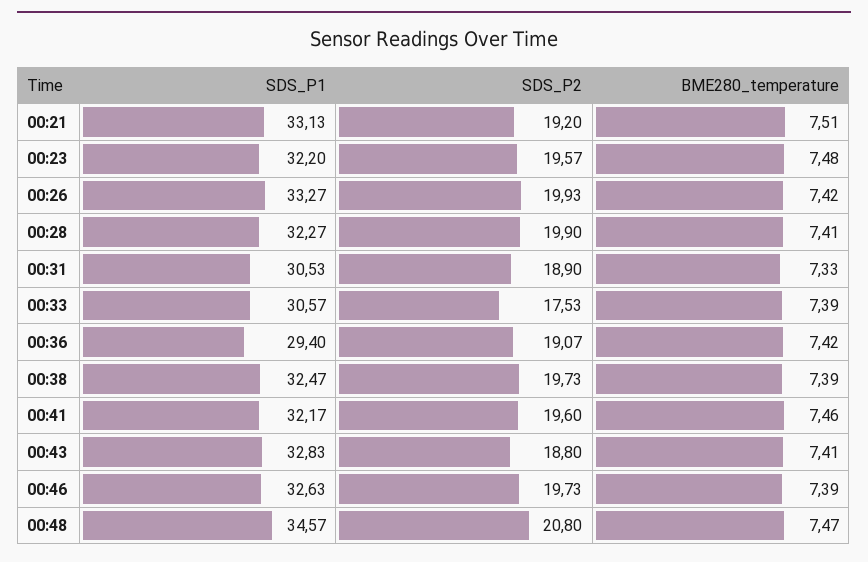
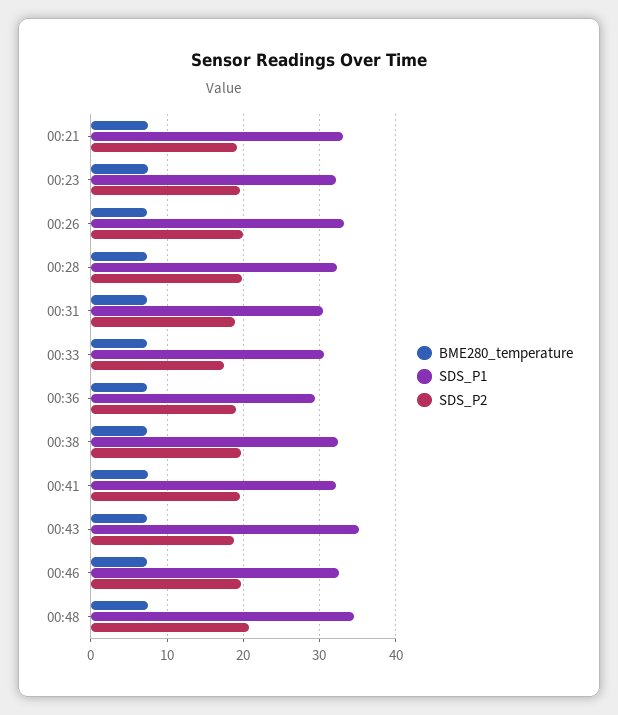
  {
    "SDS_P1": {
      "00:21": 33.13,
      "00:23": 32.2,
      "00:26": 33.27,
      "00:28": 32.27,
      "00:31": 30.53,
      "00:33": 30.57,
      "00:36": 29.4,
      "00:38": 32.47,
      "00:41": 32.17,
-     "00:43": 32.83,
+     "00:43": 35,
      "00:46": 32.63,
      "00:48": 34.57
    },
    "SDS_P2": {
      "00:21": 19.2,
      "00:23": 19.57,
      "00:26": 19.93,
      "00:28": 19.9,
      "00:31": 18.9,
      "00:33": 17.53,
      "00:36": 19.07,
      "00:38": 19.73,
      "00:41": 19.6,
      "00:43": 18.8,
      "00:46": 19.73,
      "00:48": 20.8
    },
    "BME280_temperature": {
      "00:21": 7.51,
      "00:23": 7.48,
      "00:26": 7.42,
      "00:28": 7.41,
      "00:31": 7.33,
      "00:33": 7.39,
      "00:36": 7.42,
      "00:38": 7.39,
      "00:41": 7.46,
      "00:43": 7.41,
      "00:46": 7.39,
      "00:48": 7.47
    }
  }

